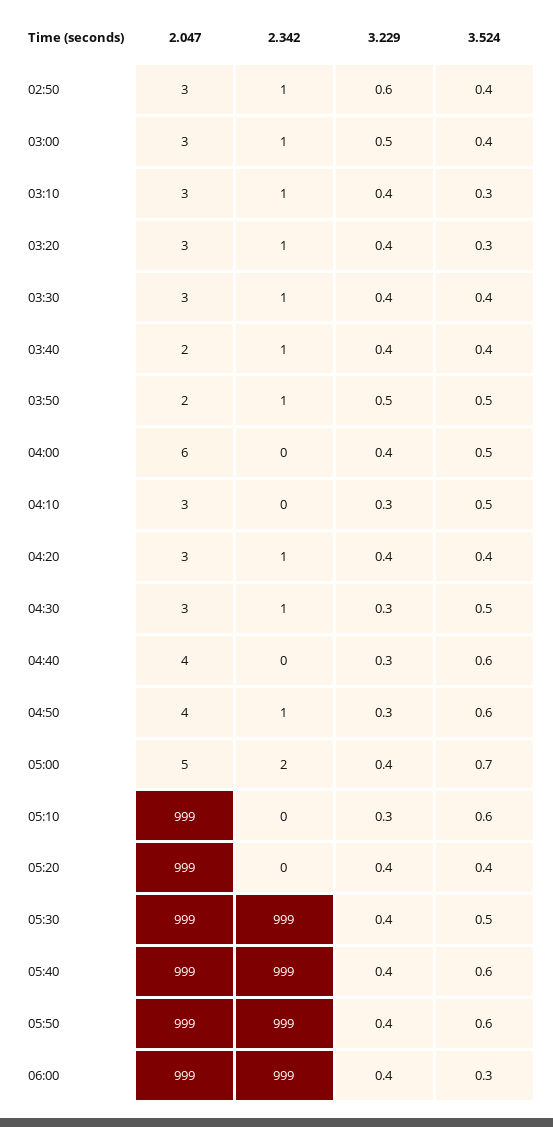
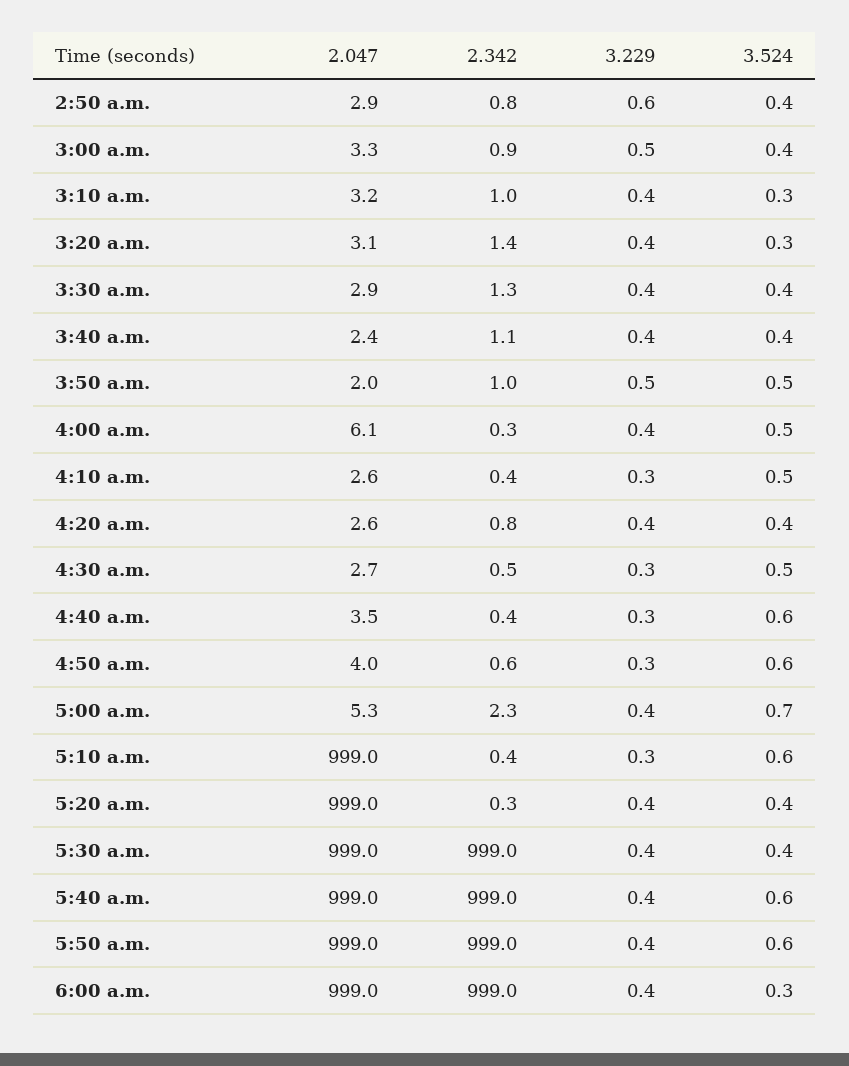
  {
    "2.047": {
      "02:50": 2.9,
      "03:00": 3.3,
      "03:10": 3.2,
      "03:20": 3.1,
      "03:30": 2.9,
      "03:40": 2.4,
      "03:50": 2,
      "04:00": 6.1,
      "04:10": 2.6,
      "04:20": 2.6,
      "04:30": 2.7,
      "04:40": 3.5,
      "04:50": 4,
      "05:00": 5.3,
      "05:10": 999,
      "05:20": 999,
      "05:30": 999,
      "05:40": 999,
      "05:50": 999,
      "06:00": 999
    },
    "2.342": {
      "02:50": 0.8,
      "03:00": 0.9,
      "03:10": 1,
      "03:20": 1.4,
      "03:30": 1.3,
      "03:40": 1.1,
      "03:50": 1,
      "04:00": 0.3,
      "04:10": 0.4,
      "04:20": 0.8,
      "04:30": 0.5,
      "04:40": 0.4,
      "04:50": 0.6,
      "05:00": 2.3,
      "05:10": 0.4,
      "05:20": 0.3,
      "05:30": 999,
      "05:40": 999,
      "05:50": 999,
      "06:00": 999
    },
    "3.229": {
      "02:50": 0.6,
      "03:00": 0.5,
      "03:10": 0.4,
      "03:20": 0.4,
      "03:30": 0.4,
      "03:40": 0.4,
      "03:50": 0.5,
      "04:00": 0.4,
      "04:10": 0.3,
      "04:20": 0.4,
      "04:30": 0.3,
      "04:40": 0.3,
      "04:50": 0.3,
      "05:00": 0.4,
      "05:10": 0.3,
      "05:20": 0.4,
      "05:30": 0.4,
      "05:40": 0.4,
      "05:50": 0.4,
      "06:00": 0.4
    },
    "3.524": {
      "02:50": 0.4,
      "03:00": 0.4,
      "03:10": 0.3,
      "03:20": 0.3,
      "03:30": 0.4,
      "03:40": 0.4,
      "03:50": 0.5,
      "04:00": 0.5,
      "04:10": 0.5,
      "04:20": 0.4,
      "04:30": 0.5,
      "04:40": 0.6,
      "04:50": 0.6,
      "05:00": 0.7,
      "05:10": 0.6,
      "05:20": 0.4,
-     "05:30": 0.5,
+     "05:30": 0.4,
      "05:40": 0.6,
      "05:50": 0.6,
      "06:00": 0.3
    }
  }

